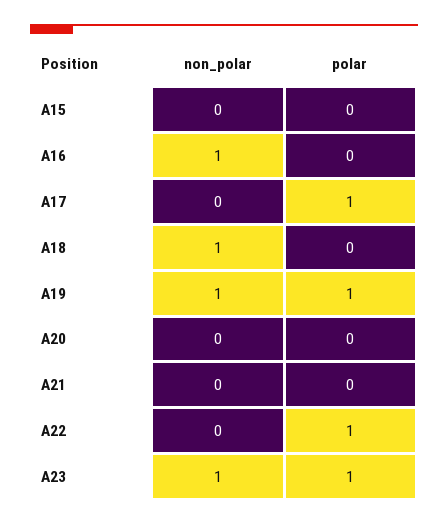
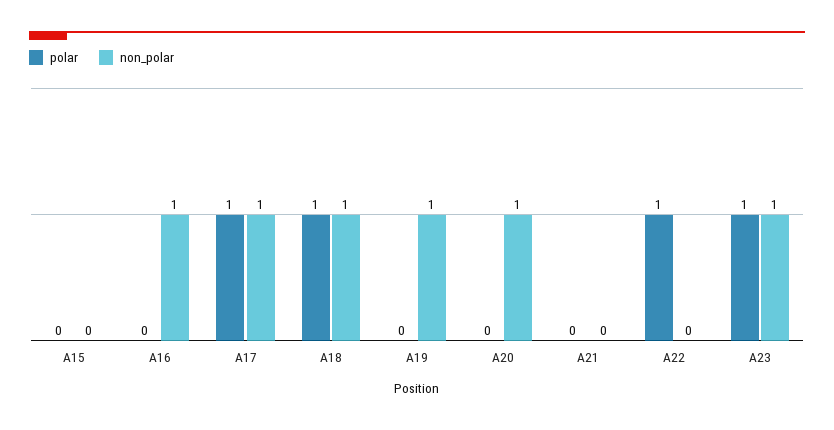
  {
    "non_polar": {
      "A15": 0,
      "A16": 1,
-     "A17": 0,
+     "A17": 1,
      "A18": 1,
      "A19": 1,
-     "A20": 0,
+     "A20": 1,
      "A21": 0,
      "A22": 0,
      "A23": 1
    },
    "polar": {
      "A15": 0,
      "A16": 0,
      "A17": 1,
-     "A18": 0,
+     "A18": 1,
-     "A19": 1,
+     "A19": 0,
      "A20": 0,
      "A21": 0,
      "A22": 1,
      "A23": 1
    }
  }

